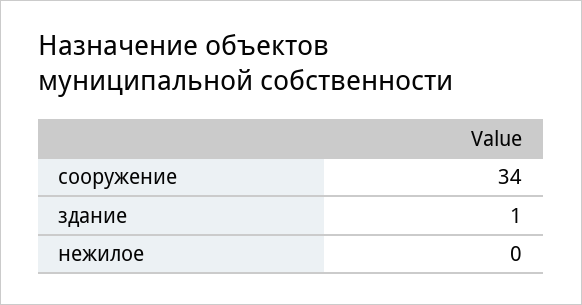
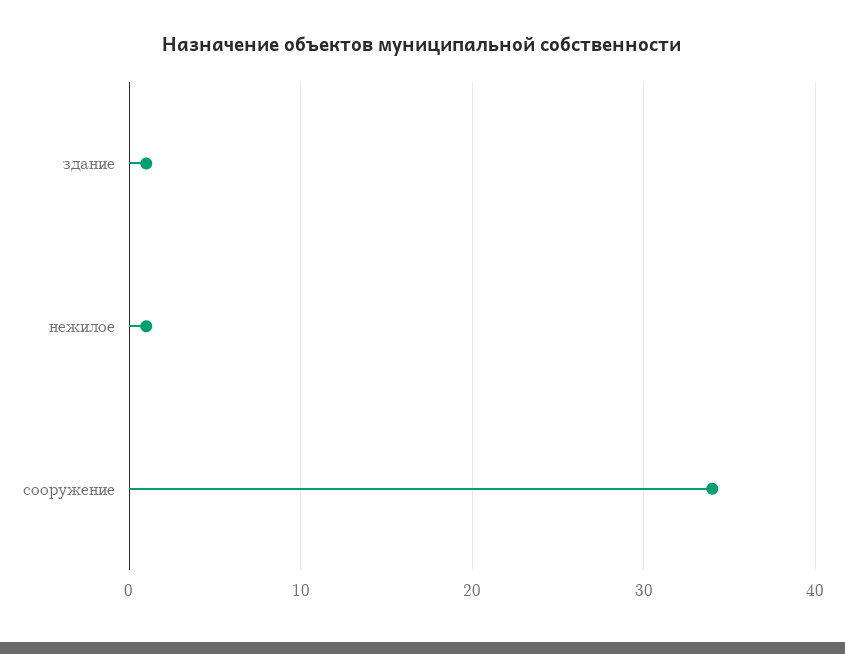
  {
    "сооружение": 34,
    "здание": 1,
-   "нежилое": 0
+   "нежилое": 1
  }

